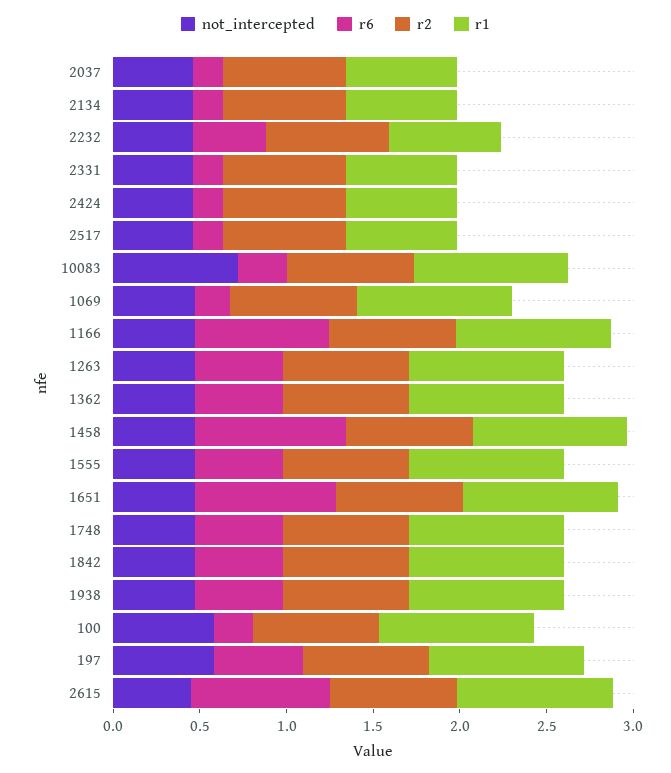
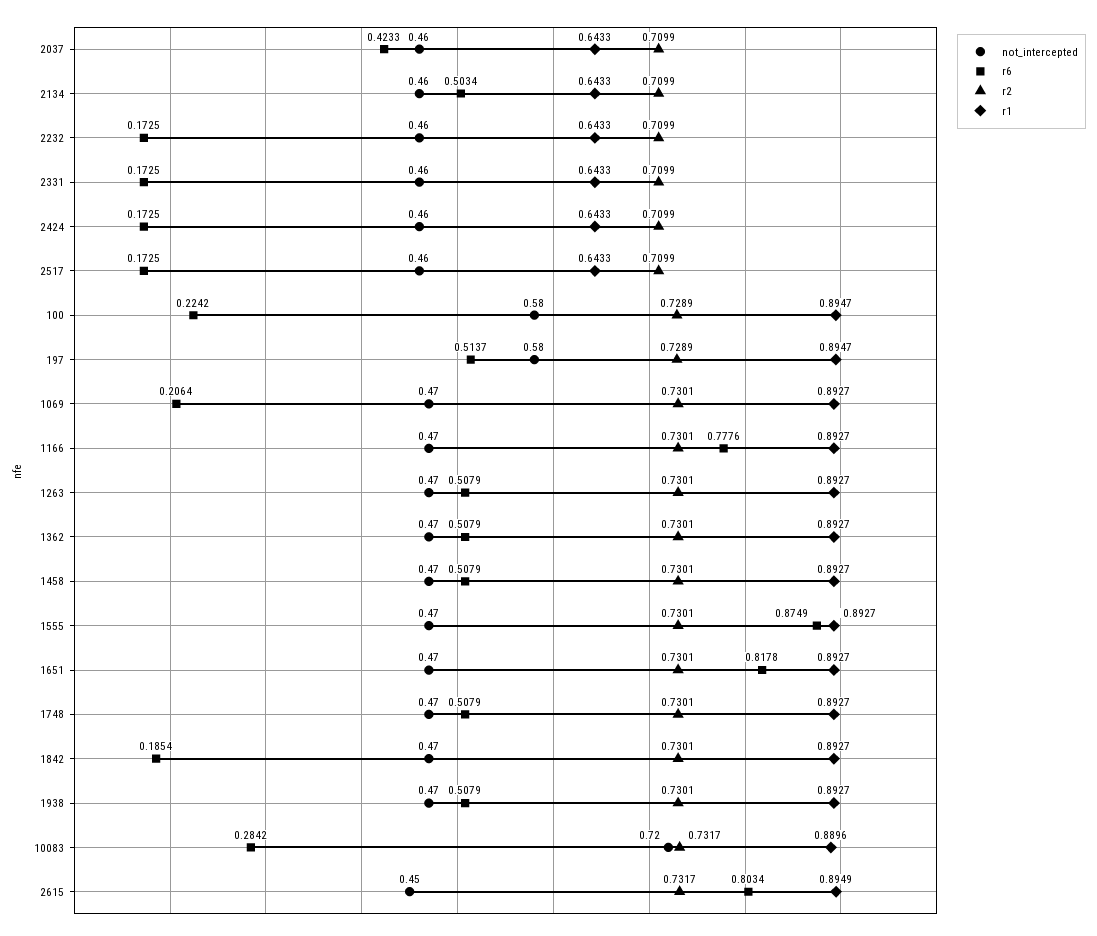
  {
    "not_intercepted": {
      "2037": 0.46,
      "2134": 0.46,
      "2232": 0.46,
      "2331": 0.46,
      "2424": 0.46,
      "2517": 0.46,
      "10083": 0.72,
      "1069": 0.47,
      "1166": 0.47,
      "1263": 0.47,
      "1362": 0.47,
      "1458": 0.47,
      "1555": 0.47,
      "1651": 0.47,
      "1748": 0.47,
      "1842": 0.47,
      "1938": 0.47,
      "100": 0.58,
      "197": 0.58,
      "2615": 0.45
    },
    "r6": {
-     "2037": 0.2,
+     "2037": 0.4233,
-     "2134": 0.2,
+     "2134": 0.5034,
-     "2232": 0.4,
+     "2232": 0.1725,
      "2331": 0.1725,
      "2424": 0.1725,
      "2517": 0.1725,
      "10083": 0.2842,
      "1069": 0.2064,
      "1166": 0.7776,
      "1263": 0.5079,
      "1362": 0.5079,
-     "1458": 0.9,
+     "1458": 0.5079,
-     "1555": 0.5,
+     "1555": 0.8749,
      "1651": 0.8178,
      "1748": 0.5079,
-     "1842": 0.5,
+     "1842": 0.1854,
      "1938": 0.5079,
      "100": 0.2242,
      "197": 0.5137,
      "2615": 0.8034
    },
    "r2": {
      "2037": 0.7099,
      "2134": 0.7099,
      "2232": 0.7099,
      "2331": 0.7099,
      "2424": 0.7099,
      "2517": 0.7099,
      "10083": 0.7317,
      "1069": 0.7301,
      "1166": 0.7301,
      "1263": 0.7301,
      "1362": 0.7301,
      "1458": 0.7301,
      "1555": 0.7301,
      "1651": 0.7301,
      "1748": 0.7301,
      "1842": 0.7301,
      "1938": 0.7301,
      "100": 0.7289,
      "197": 0.7289,
      "2615": 0.7317
    },
    "r1": {
      "2037": 0.6433,
      "2134": 0.6433,
      "2232": 0.6433,
      "2331": 0.6433,
      "2424": 0.6433,
      "2517": 0.6433,
      "10083": 0.8896,
      "1069": 0.8927,
      "1166": 0.8927,
      "1263": 0.8927,
      "1362": 0.8927,
      "1458": 0.8927,
      "1555": 0.8927,
      "1651": 0.8927,
      "1748": 0.8927,
      "1842": 0.8927,
      "1938": 0.8927,
      "100": 0.8947,
      "197": 0.8947,
      "2615": 0.8949
    }
  }

